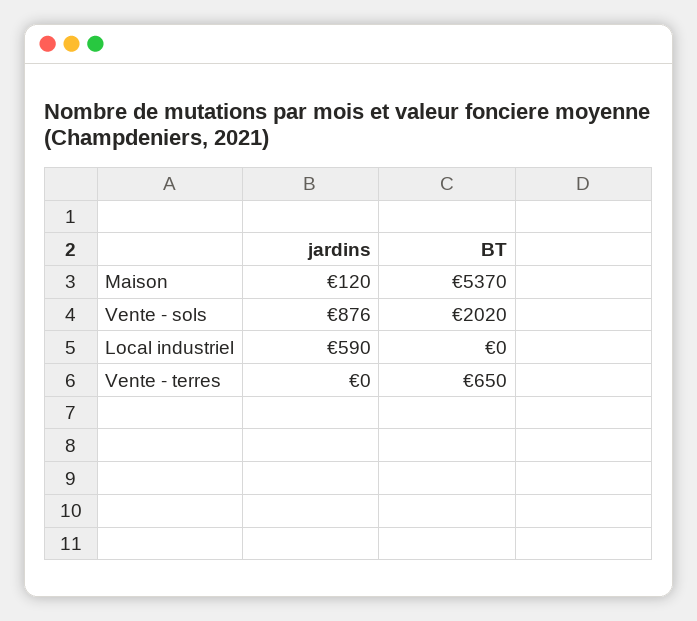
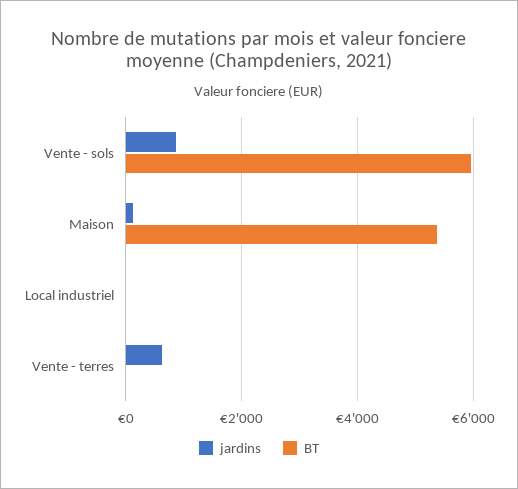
  {
    "jardins": {
      "Maison": 120,
      "Vente - sols": 876,
-     "Local industriel": 590,
+     "Local industriel": 0,
-     "Vente - terres": 0
+     "Vente - terres": 600
    },
    "BT": {
      "Maison": 5370,
-     "Vente - sols": 2020,
+     "Vente - sols": 6000,
      "Local industriel": 0,
-     "Vente - terres": 650
+     "Vente - terres": 0
    }
  }

